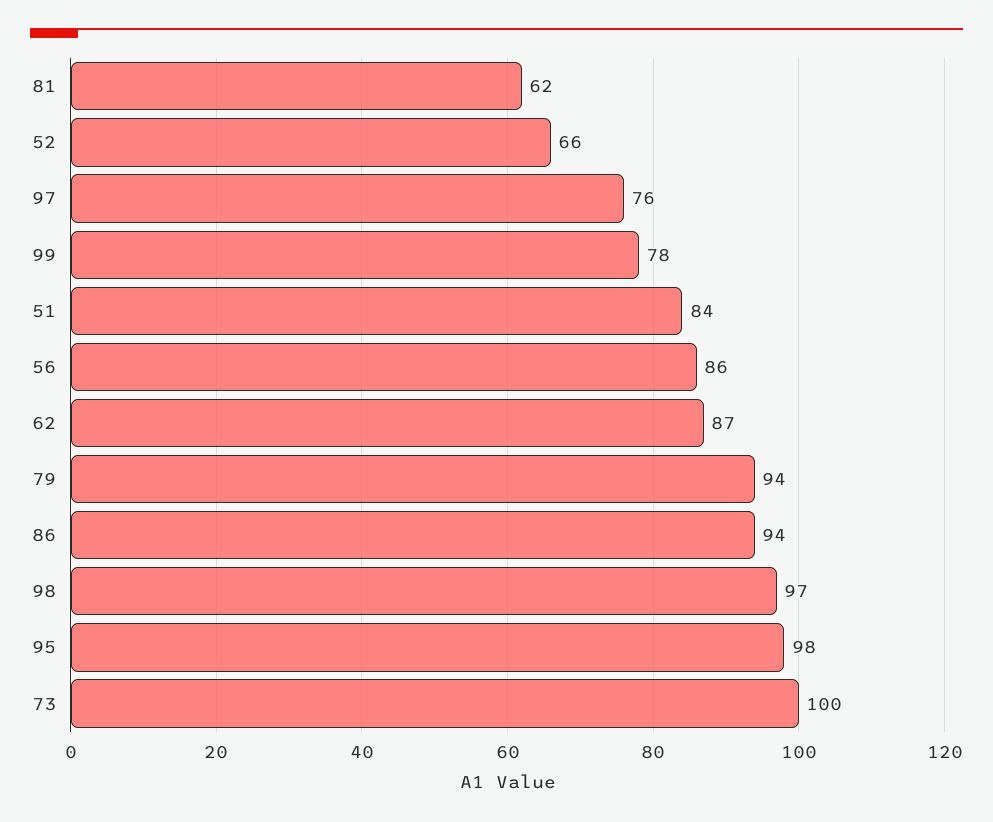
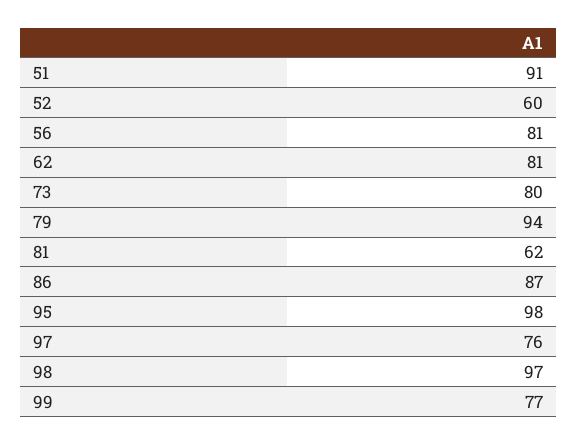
  {
    "81": 62,
-   "52": 66,
+   "52": 60,
    "97": 76,
-   "99": 78,
+   "99": 77,
-   "51": 84,
+   "51": 91,
-   "56": 86,
+   "56": 81,
-   "62": 87,
+   "62": 81,
    "79": 94,
-   "86": 94,
+   "86": 87,
    "98": 97,
    "95": 98,
-   "73": 100
+   "73": 80
  }

